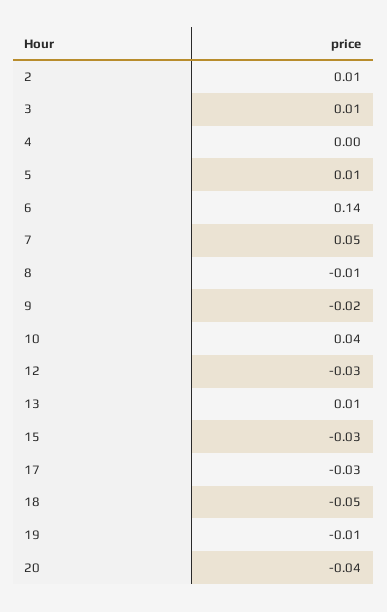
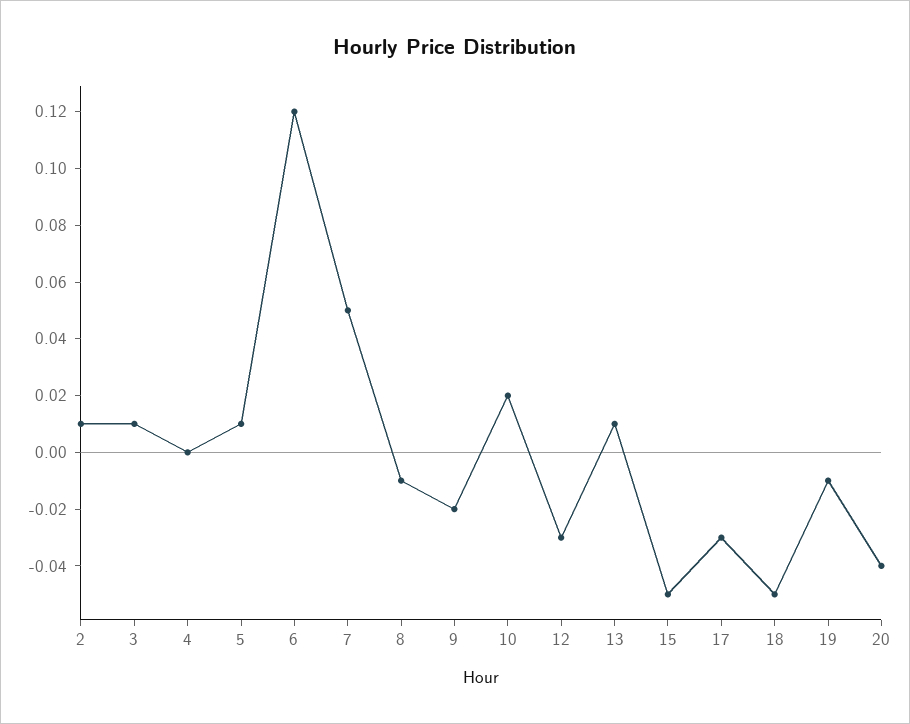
  {
    "2": 0.01,
    "3": 0.01,
    "4": 0,
    "5": 0.01,
-   "6": 0.14,
+   "6": 0.12,
    "7": 0.05,
    "8": -0.01,
    "9": -0.02,
-   "10": 0.04,
+   "10": 0.02,
    "12": -0.03,
    "13": 0.01,
-   "15": -0.03,
+   "15": -0.05,
    "17": -0.03,
    "18": -0.05,
    "19": -0.01,
    "20": -0.04
  }

